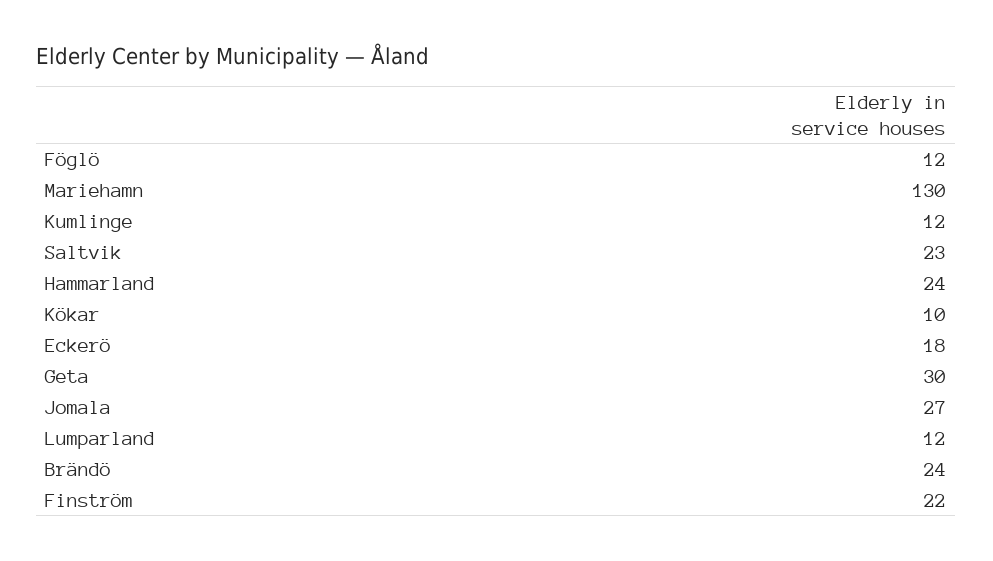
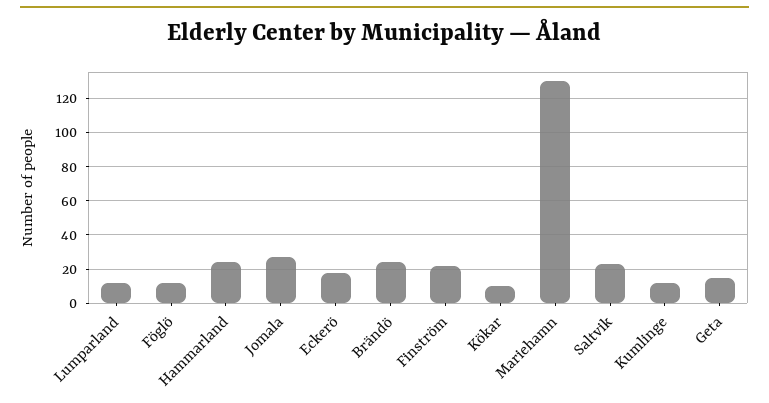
  {
    "Föglö": 12,
    "Mariehamn": 130,
    "Kumlinge": 12,
    "Saltvik": 23,
    "Hammarland": 24,
    "Kökar": 10,
    "Eckerö": 18,
-   "Geta": 30,
+   "Geta": 15,
    "Jomala": 27,
    "Lumparland": 12,
    "Brändö": 24,
    "Finström": 22
  }

